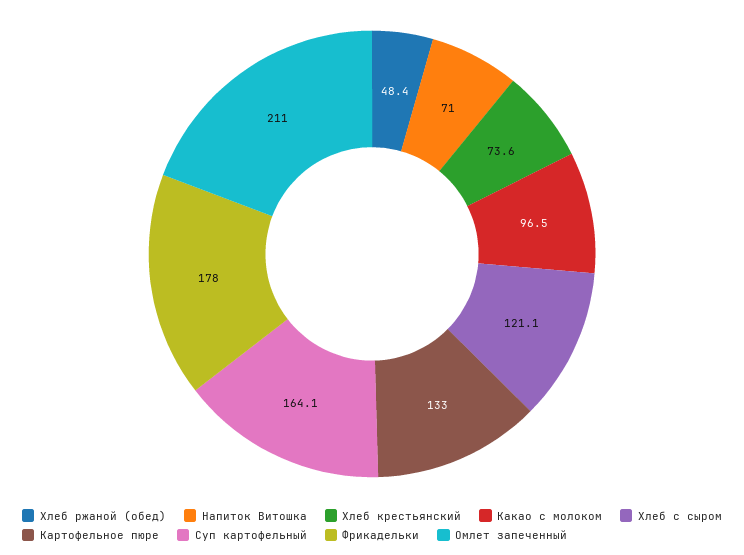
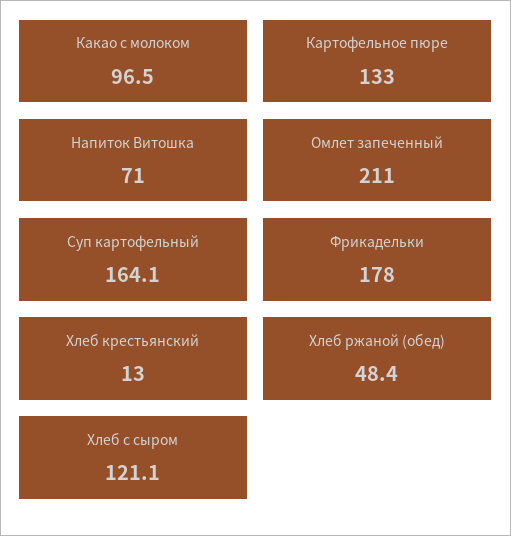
  {
    "Хлеб ржаной (обед)": 48.4,
    "Напиток Витошка": 71,
-   "Хлеб крестьянский": 73.6,
+   "Хлеб крестьянский": 13,
    "Какао с молоком": 96.5,
    "Хлеб с сыром": 121.1,
    "Картофельное пюре": 133,
    "Суп картофельный": 164.1,
    "Фрикадельки": 178,
    "Омлет запеченный": 211
  }

